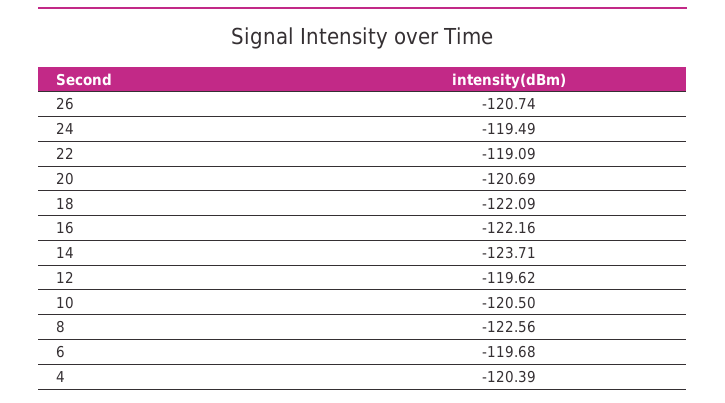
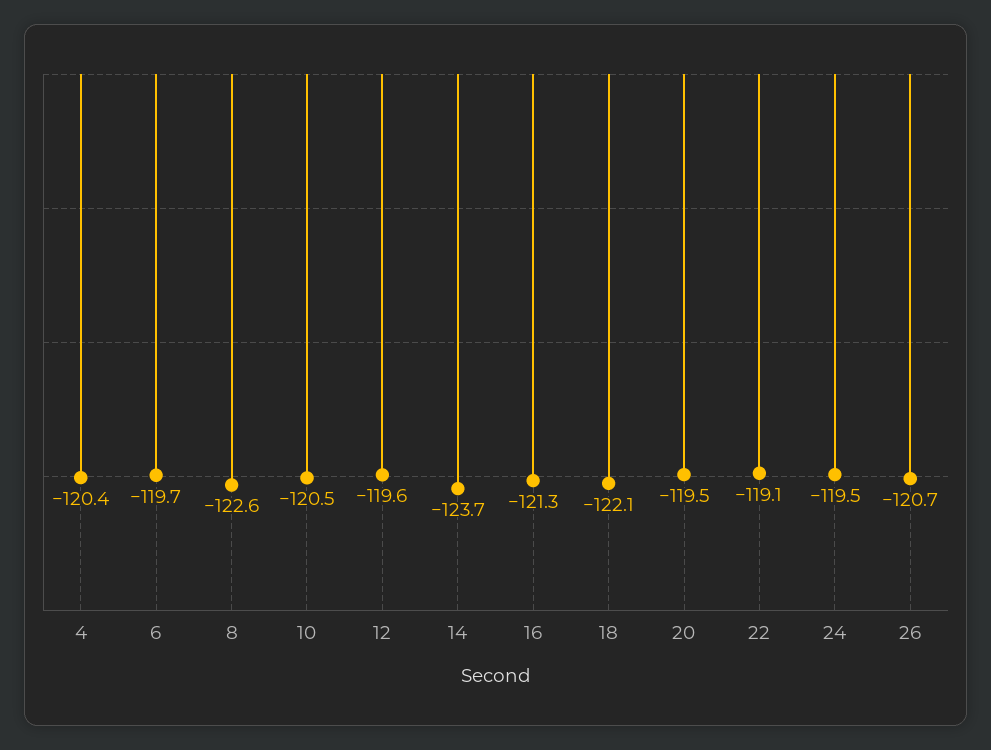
  {
    "26": -120.74,
    "24": -119.49,
    "22": -119.09,
-   "20": -120.69,
+   "20": -119.5,
    "18": -122.09,
-   "16": -122.16,
+   "16": -121.3,
    "14": -123.71,
    "12": -119.62,
    "10": -120.5,
    "8": -122.56,
    "6": -119.68,
    "4": -120.39
  }

